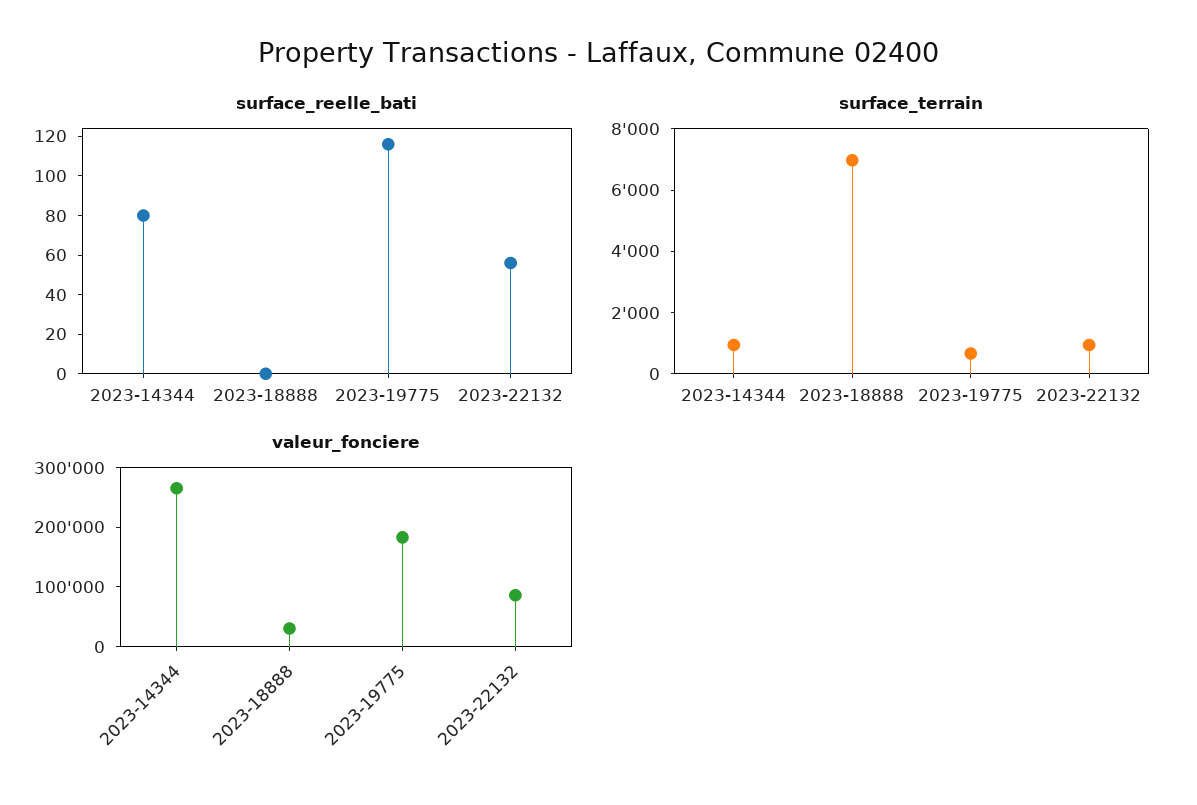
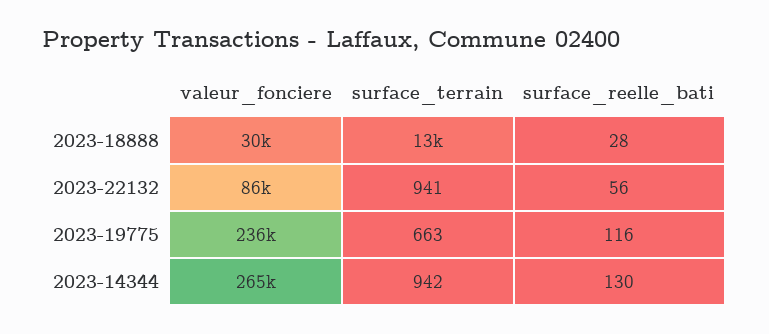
  {
    "surface_reelle_bati": {
-     "2023-14344": 80,
+     "2023-14344": 130,
-     "2023-18888": 0,
+     "2023-18888": 28,
      "2023-19775": 116,
      "2023-22132": 56
    },
    "surface_terrain": {
      "2023-14344": 942,
-     "2023-18888": 7000,
+     "2023-18888": 13000,
      "2023-19775": 663,
      "2023-22132": 941
    },
    "valeur_fonciere": {
      "2023-14344": 265000,
      "2023-18888": 30000,
-     "2023-19775": 180000,
+     "2023-19775": 236000,
      "2023-22132": 86000
    }
  }

